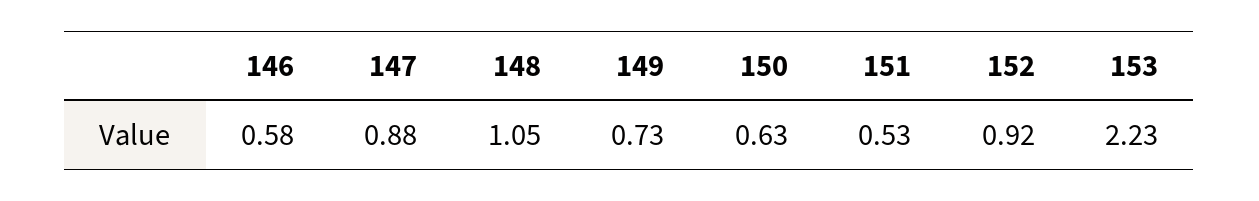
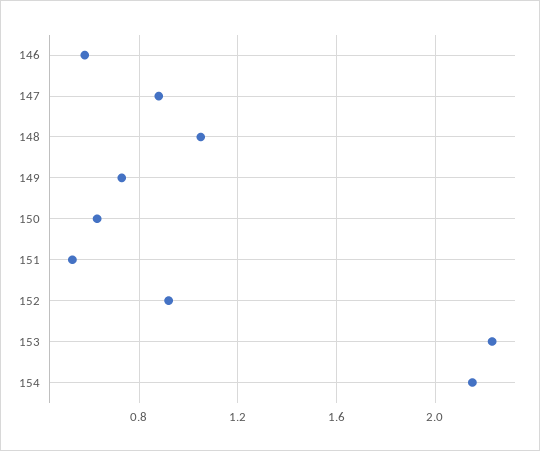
  {
    "146": 0.58,
    "147": 0.88,
    "148": 1.05,
    "149": 0.73,
    "150": 0.63,
    "151": 0.53,
    "152": 0.92,
-   "153": 2.23
+   "153": 2.23,
+   "154": 2.15
  }

